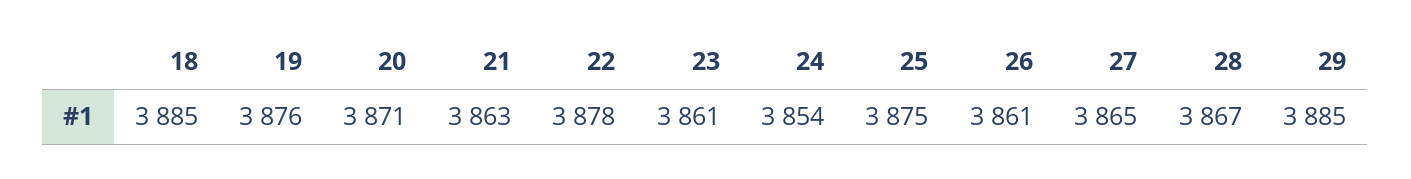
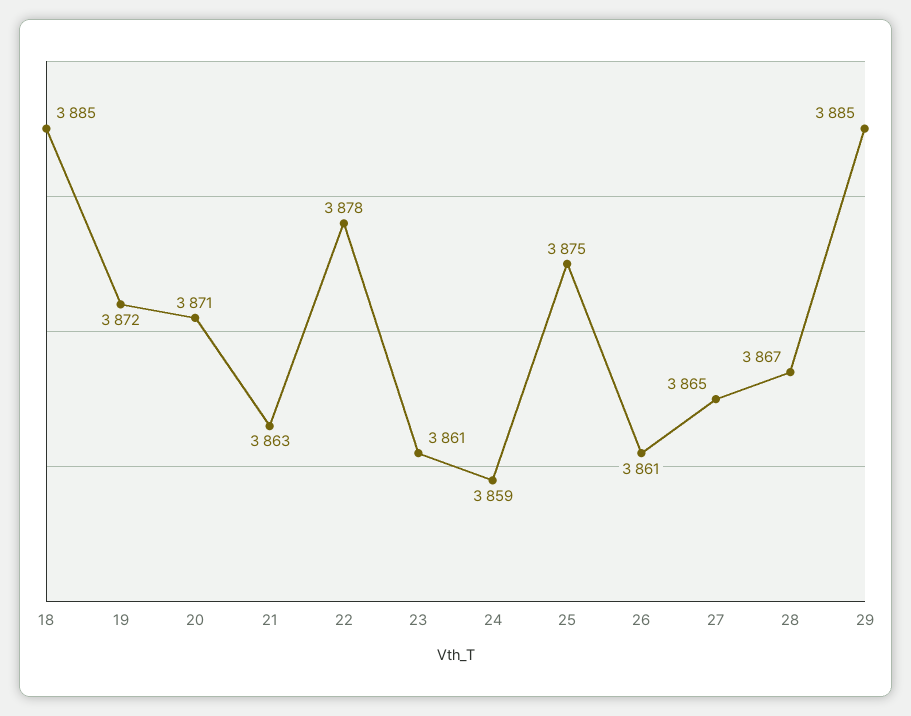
  {
    "18": 3885,
-   "19": 3876,
+   "19": 3872,
    "20": 3871,
    "21": 3863,
    "22": 3878,
    "23": 3861,
-   "24": 3854,
+   "24": 3859,
    "25": 3875,
    "26": 3861,
    "27": 3865,
    "28": 3867,
    "29": 3885
  }

